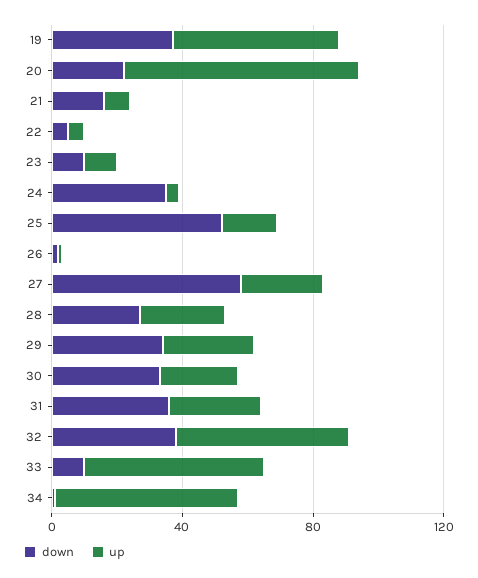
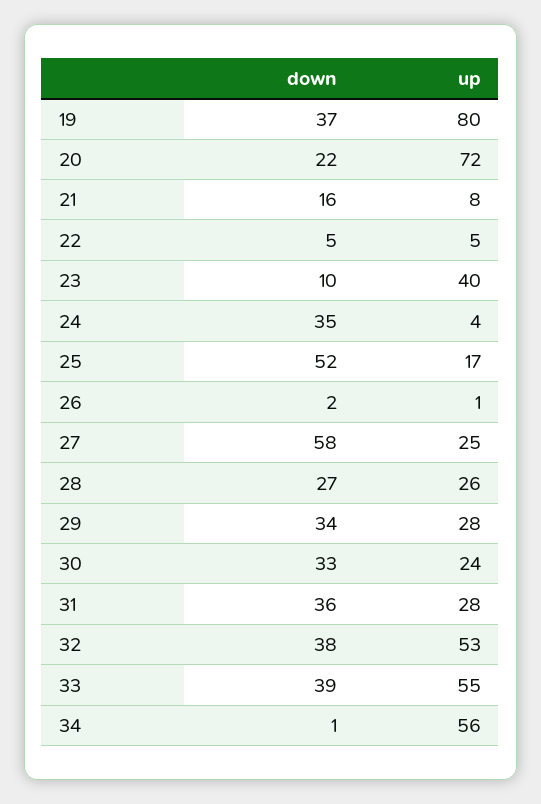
  {
    "down": {
      "19": 37,
      "20": 22,
      "21": 16,
      "22": 5,
      "23": 10,
      "24": 35,
      "25": 52,
      "26": 2,
      "27": 58,
      "28": 27,
      "29": 34,
      "30": 33,
      "31": 36,
      "32": 38,
-     "33": 10,
+     "33": 39,
      "34": 1
    },
    "up": {
-     "19": 50,
+     "19": 80,
      "20": 72,
      "21": 8,
      "22": 5,
-     "23": 10,
+     "23": 40,
      "24": 4,
      "25": 17,
      "26": 1,
      "27": 25,
      "28": 26,
      "29": 28,
      "30": 24,
      "31": 28,
      "32": 53,
      "33": 55,
      "34": 56
    }
  }

